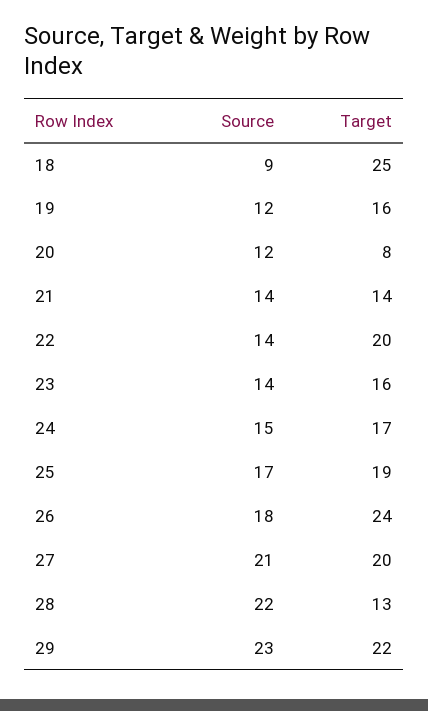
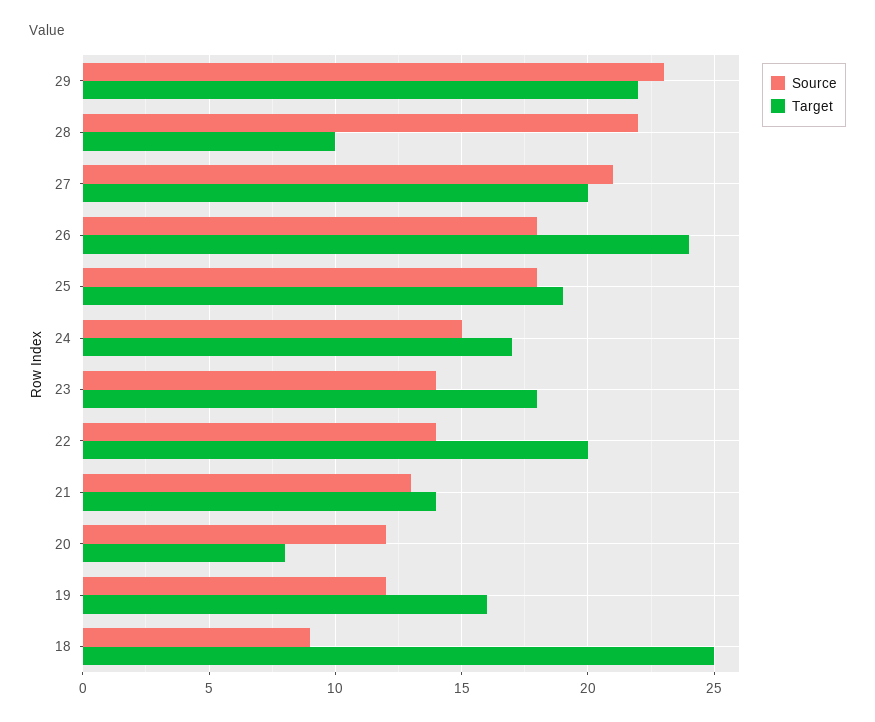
  {
    "Source": {
      "18": 9,
      "19": 12,
      "20": 12,
-     "21": 14,
+     "21": 13,
      "22": 14,
      "23": 14,
      "24": 15,
-     "25": 17,
+     "25": 18,
      "26": 18,
      "27": 21,
      "28": 22,
      "29": 23
    },
    "Target": {
      "18": 25,
      "19": 16,
      "20": 8,
      "21": 14,
      "22": 20,
-     "23": 16,
+     "23": 18,
      "24": 17,
      "25": 19,
      "26": 24,
      "27": 20,
-     "28": 13,
+     "28": 10,
      "29": 22
    }
  }

